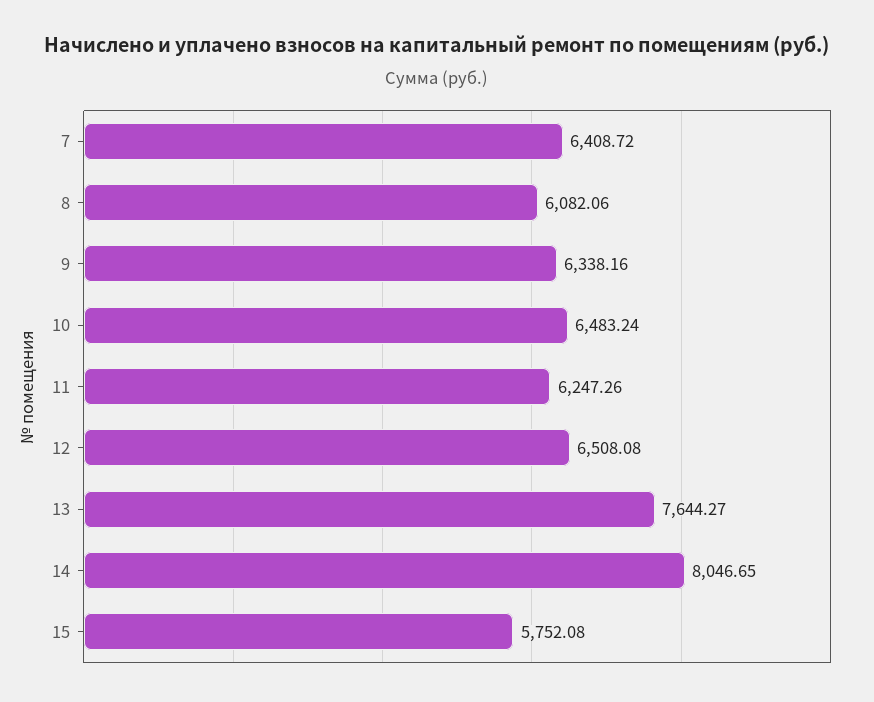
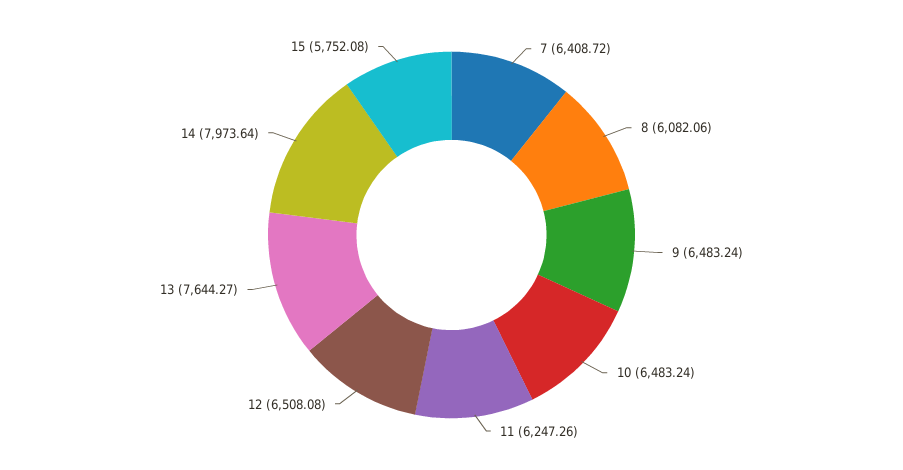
  {
    "7": 6408.72,
    "8": 6082.06,
-   "9": 6338.16,
+   "9": 6483.24,
    "10": 6483.24,
    "11": 6247.26,
    "12": 6508.08,
    "13": 7644.27,
-   "14": 8046.65,
+   "14": 7973.64,
    "15": 5752.08
  }

